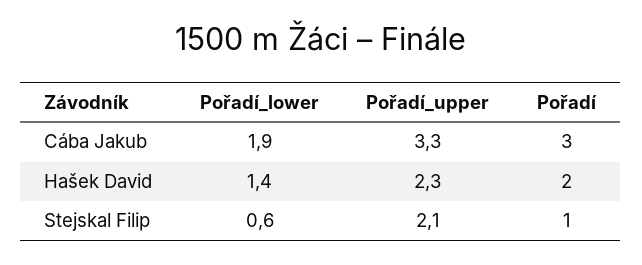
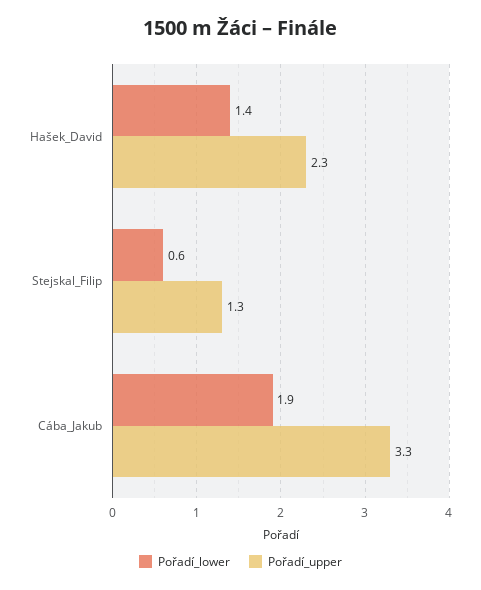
  {
    "Pořadí_lower": {
      "Cába Jakub": 1.9,
      "Hašek David": 1.4,
      "Stejskal Filip": 0.6
    },
    "Pořadí_upper": {
      "Cába Jakub": 3.3,
      "Hašek David": 2.3,
-     "Stejskal Filip": 2.1
+     "Stejskal Filip": 1.3
-   },
+   }
-   "Pořadí": {
-     "Cába Jakub": 3,
-     "Hašek David": 2,
-     "Stejskal Filip": 1
-   }
  }

